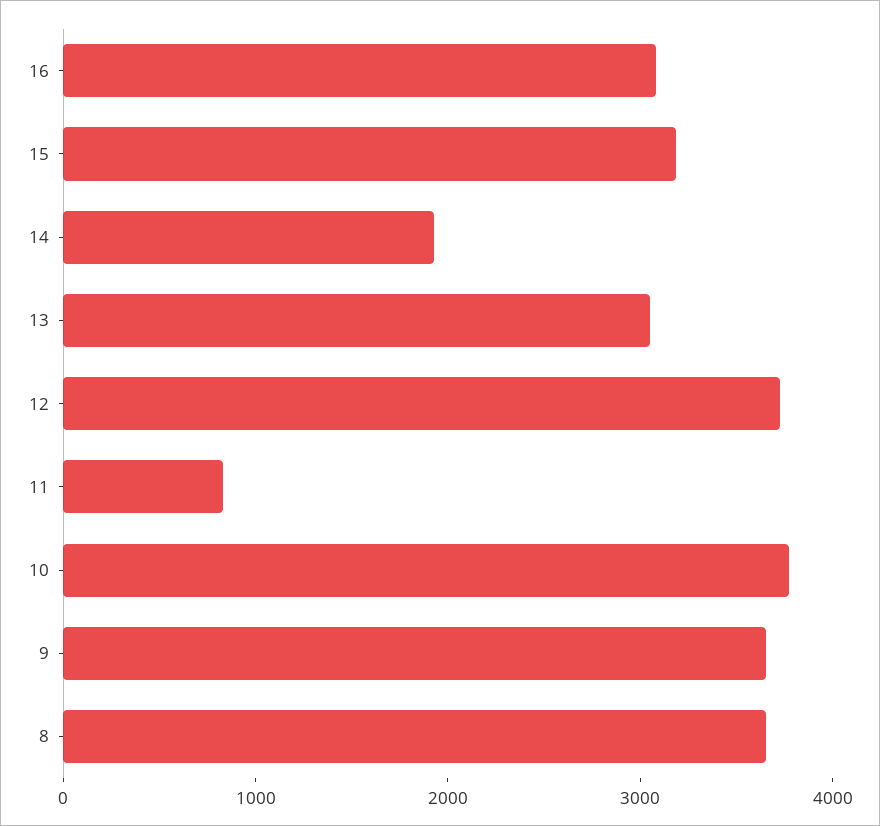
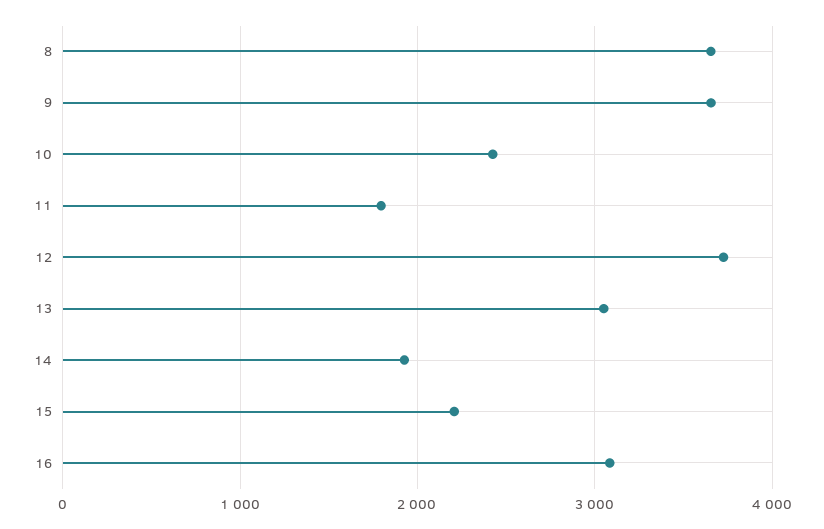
  {
    "16": 3100,
-   "15": 3200,
+   "15": 2200,
    "14": 1900,
    "13": 3100,
    "12": 3700,
-   "11": 800,
+   "11": 1800,
-   "10": 3800,
+   "10": 2400,
    "9": 3700,
    "8": 3700
  }

